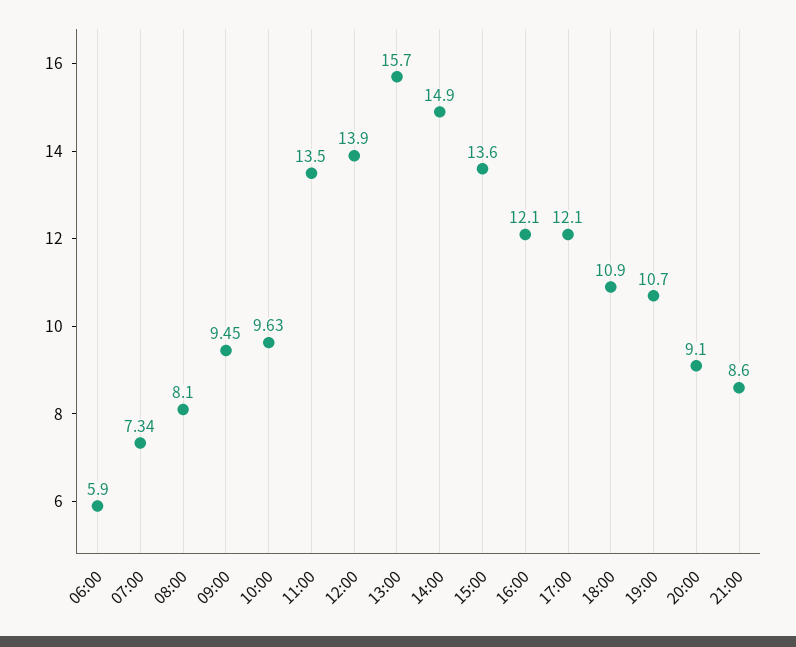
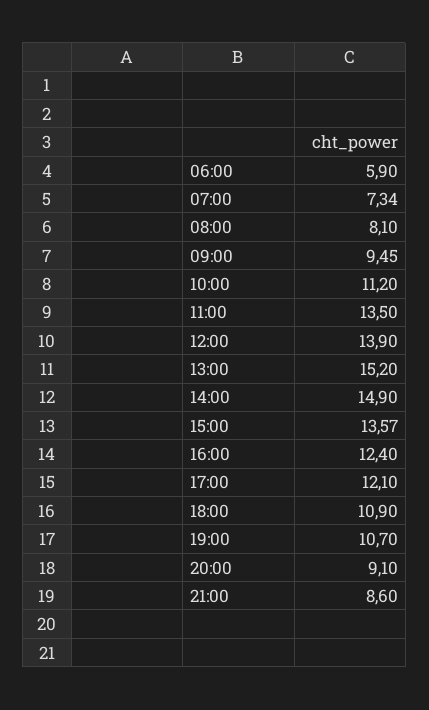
  {
    "06:00": 5.9,
    "07:00": 7.34,
    "08:00": 8.1,
    "09:00": 9.45,
-   "10:00": 9.63,
+   "10:00": 11.2,
    "11:00": 13.5,
    "12:00": 13.9,
-   "13:00": 15.7,
+   "13:00": 15.2,
    "14:00": 14.9,
-   "15:00": 13.6,
+   "15:00": 13.57,
-   "16:00": 12.1,
+   "16:00": 12.4,
    "17:00": 12.1,
    "18:00": 10.9,
    "19:00": 10.7,
    "20:00": 9.1,
    "21:00": 8.6
  }

